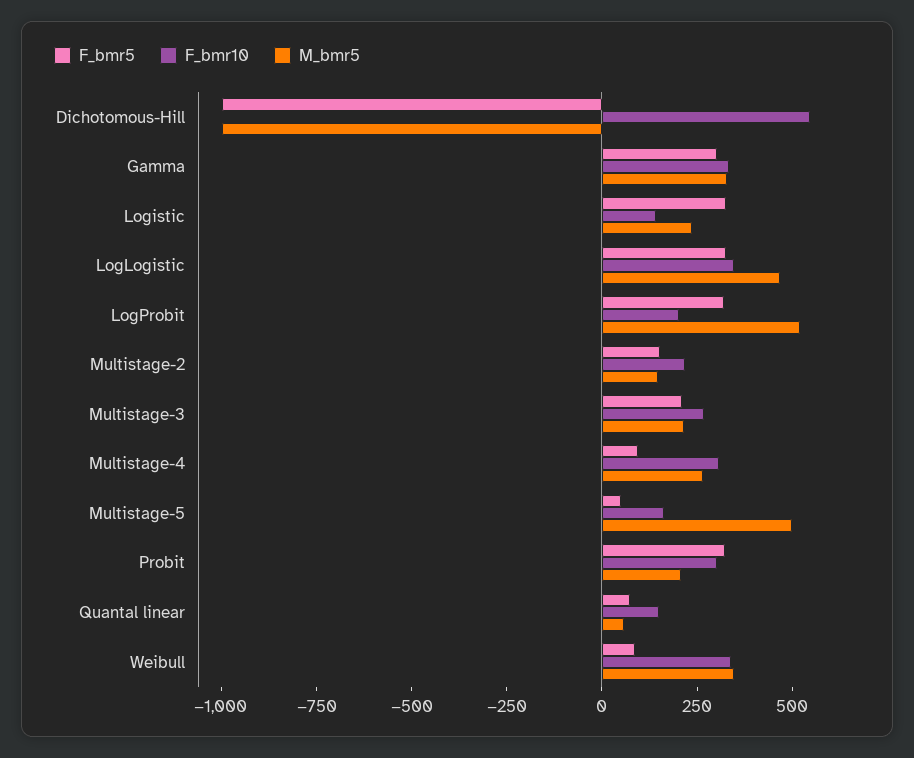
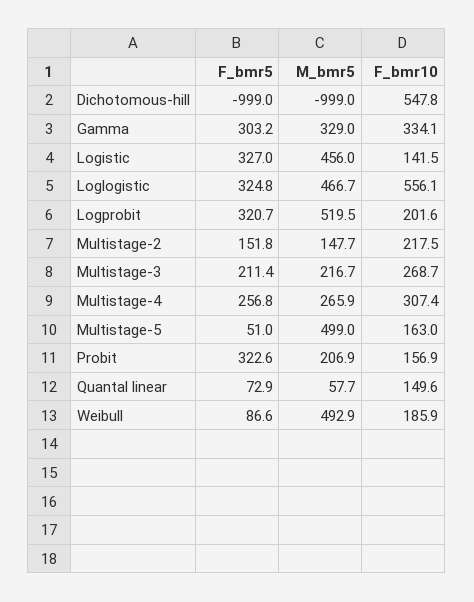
  {
    "F_bmr5": {
      "Dichotomous-Hill": -999,
      "Gamma": 303.2,
      "Logistic": 327,
      "LogLogistic": 324.8,
      "LogProbit": 320.7,
      "Multistage-2": 151.8,
      "Multistage-3": 211.4,
-     "Multistage-4": 100,
+     "Multistage-4": 256.8,
      "Multistage-5": 51,
      "Probit": 322.6,
      "Quantal linear": 72.9,
      "Weibull": 86.6
    },
    "F_bmr10": {
      "Dichotomous-Hill": 547.8,
      "Gamma": 334.1,
      "Logistic": 141.5,
-     "LogLogistic": 350,
+     "LogLogistic": 556.1,
      "LogProbit": 201.6,
      "Multistage-2": 217.5,
      "Multistage-3": 268.7,
      "Multistage-4": 307.4,
      "Multistage-5": 163,
-     "Probit": 300,
+     "Probit": 156.9,
      "Quantal linear": 149.6,
-     "Weibull": 350
+     "Weibull": 185.9
    },
    "M_bmr5": {
      "Dichotomous-Hill": -999,
      "Gamma": 329,
-     "Logistic": 250,
+     "Logistic": 456,
      "LogLogistic": 466.7,
      "LogProbit": 519.5,
      "Multistage-2": 147.7,
      "Multistage-3": 216.7,
      "Multistage-4": 265.9,
      "Multistage-5": 499,
      "Probit": 206.9,
      "Quantal linear": 57.7,
-     "Weibull": 350
+     "Weibull": 492.9
    }
  }

